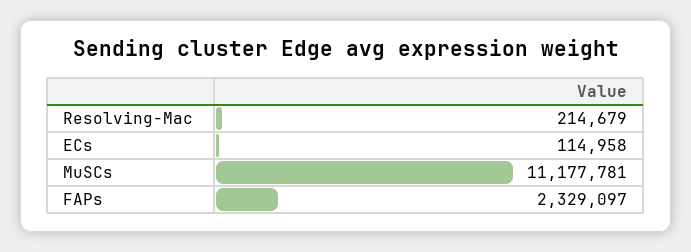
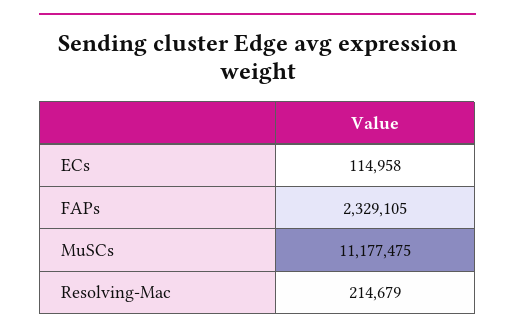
  {
    "Resolving-Mac": 214679,
    "ECs": 114958,
-   "MuSCs": 11177781,
+   "MuSCs": 11177475,
-   "FAPs": 2329097
+   "FAPs": 2329105
  }

